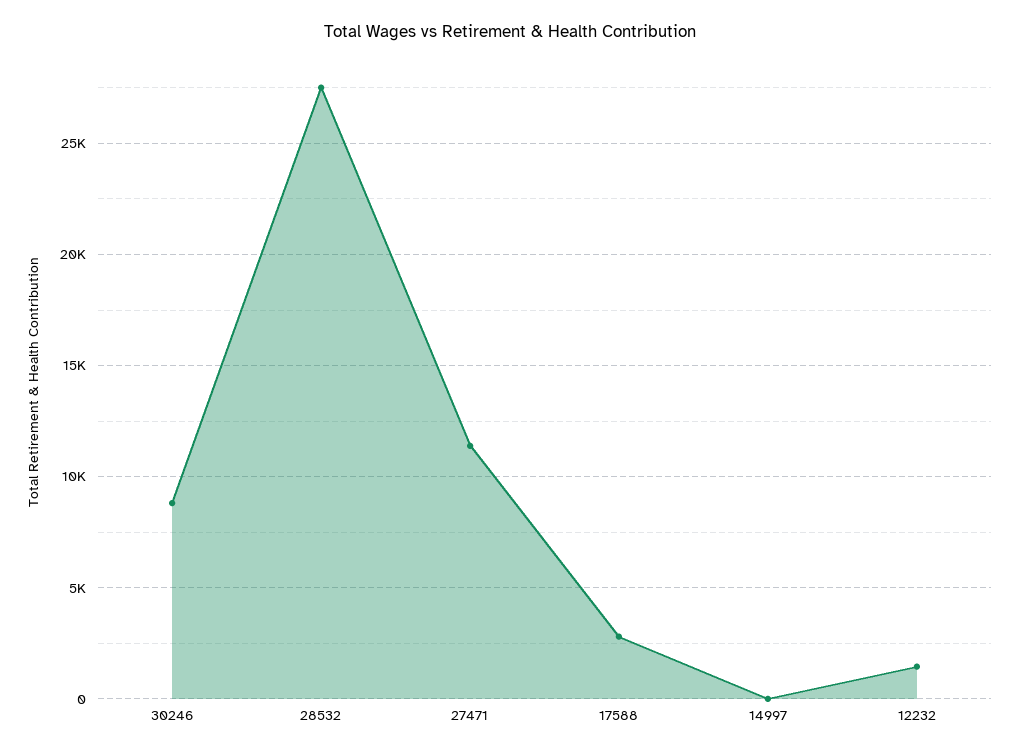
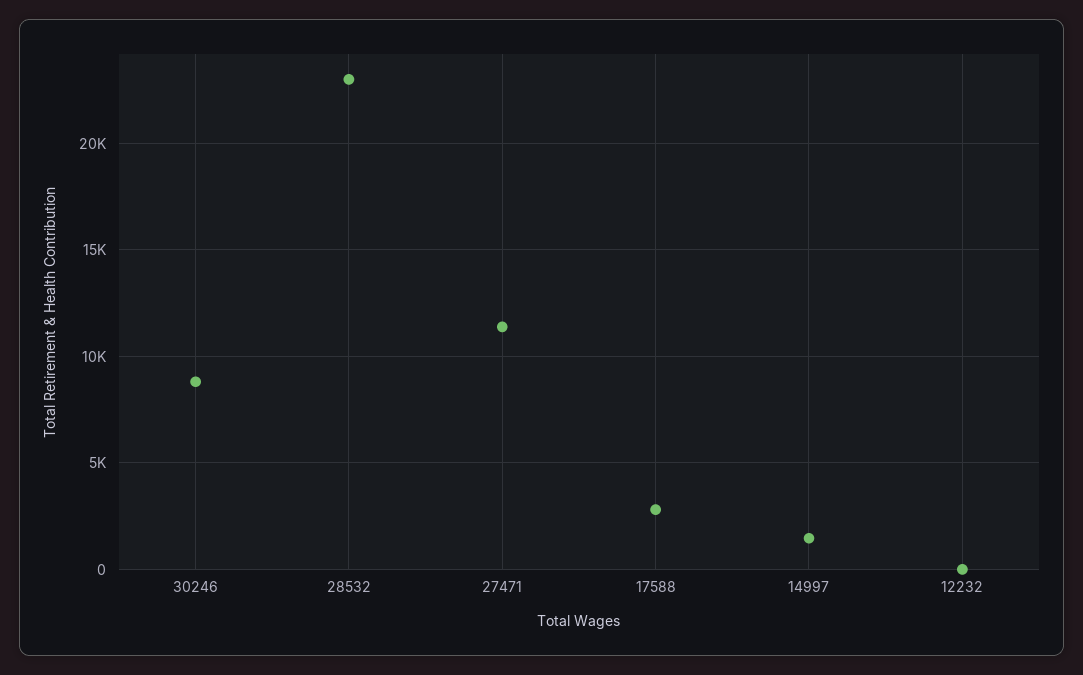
  {
    "30246": 9000,
-   "28532": 27500,
+   "28532": 23000,
    "27471": 11500,
    "17588": 3000,
-   "14997": 0,
+   "14997": 1500,
-   "12232": 1500
+   "12232": 0
  }

